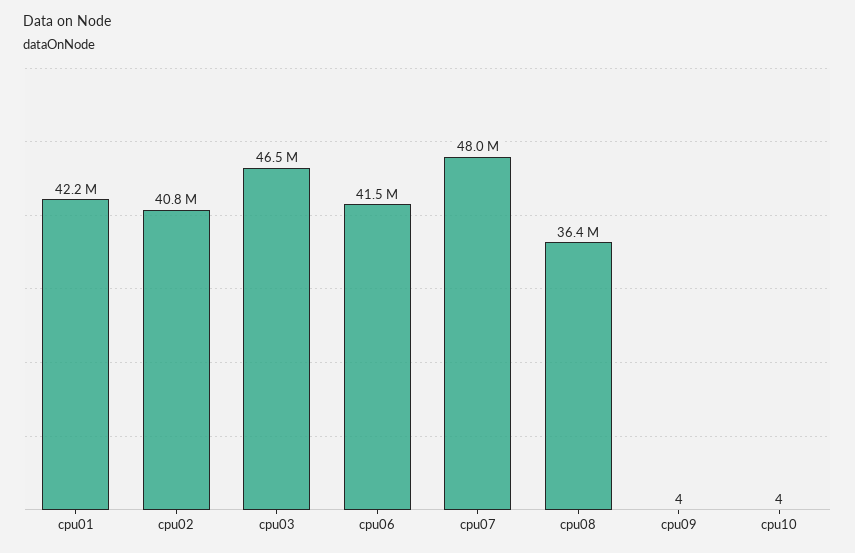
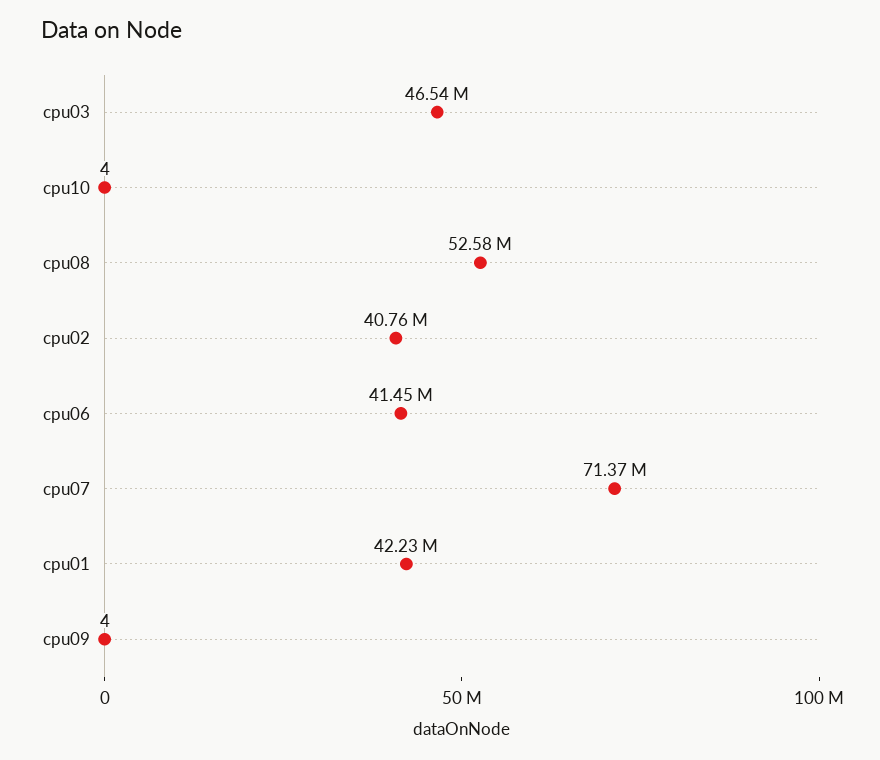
  {
    "cpu01": 42230000,
    "cpu02": 40760000,
    "cpu03": 46540000,
    "cpu06": 41450000,
-   "cpu07": 48000000,
+   "cpu07": 71370000,
-   "cpu08": 36400000,
+   "cpu08": 52580000,
    "cpu09": 4,
    "cpu10": 4
  }

